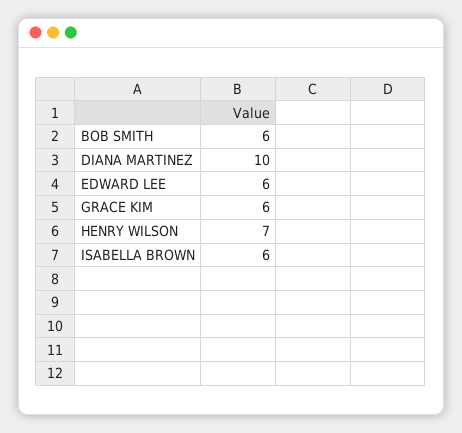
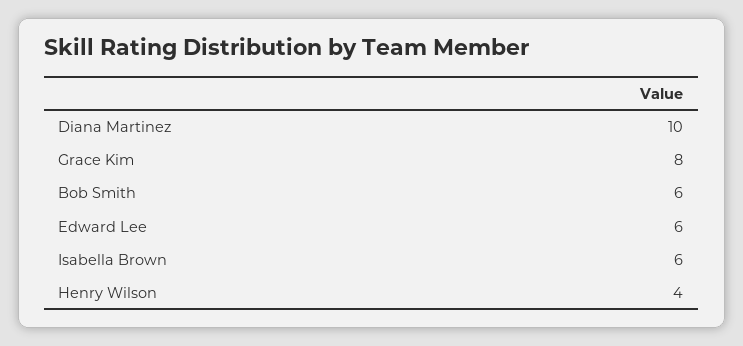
  {
    "BOB SMITH": 6,
    "DIANA MARTINEZ": 10,
    "EDWARD LEE": 6,
-   "GRACE KIM": 6,
+   "GRACE KIM": 8,
-   "HENRY WILSON": 7,
+   "HENRY WILSON": 4,
    "ISABELLA BROWN": 6
  }

